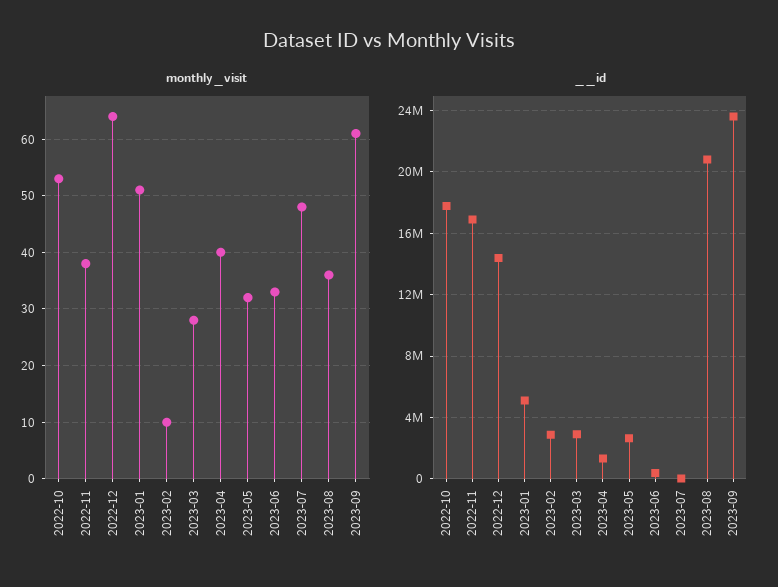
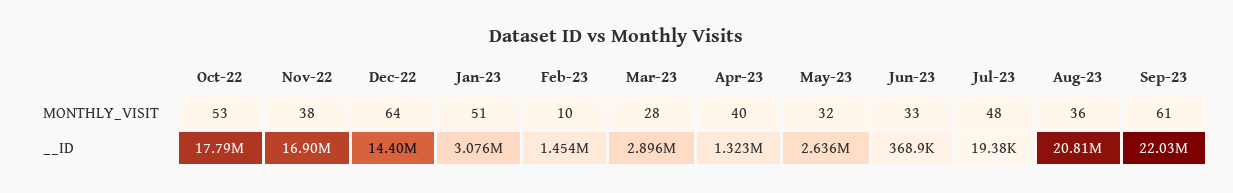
  {
    "monthly_visit": {
      "2022-10": 53,
      "2022-11": 38,
      "2022-12": 64,
      "2023-01": 51,
      "2023-02": 10,
      "2023-03": 28,
      "2023-04": 40,
      "2023-05": 32,
      "2023-06": 33,
      "2023-07": 48,
      "2023-08": 36,
      "2023-09": 61
    },
    "__id": {
      "2022-10": 17790000,
      "2022-11": 16900000,
      "2022-12": 14400000,
-     "2023-01": 5000000,
+     "2023-01": 3076000,
-     "2023-02": 3000000,
+     "2023-02": 1454000,
      "2023-03": 2896000,
      "2023-04": 1323000,
      "2023-05": 2636000,
      "2023-06": 368900,
      "2023-07": 19380,
      "2023-08": 20810000,
-     "2023-09": 23500000
+     "2023-09": 22030000
    }
  }

